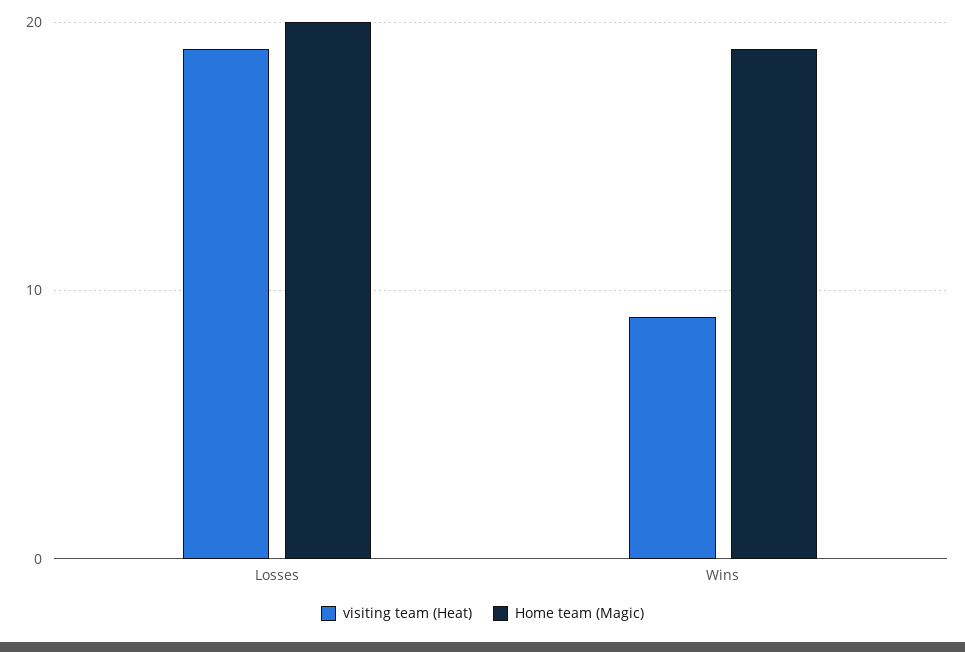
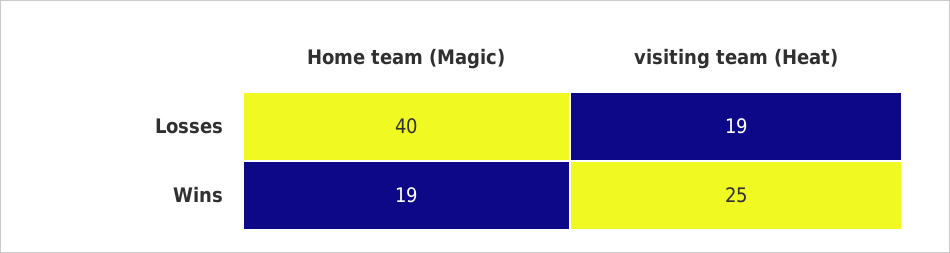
  {
    "visiting team (Heat)": {
      "Losses": 19,
-     "Wins": 9
+     "Wins": 25
    },
    "Home team (Magic)": {
-     "Losses": 20,
+     "Losses": 40,
      "Wins": 19
    }
  }

